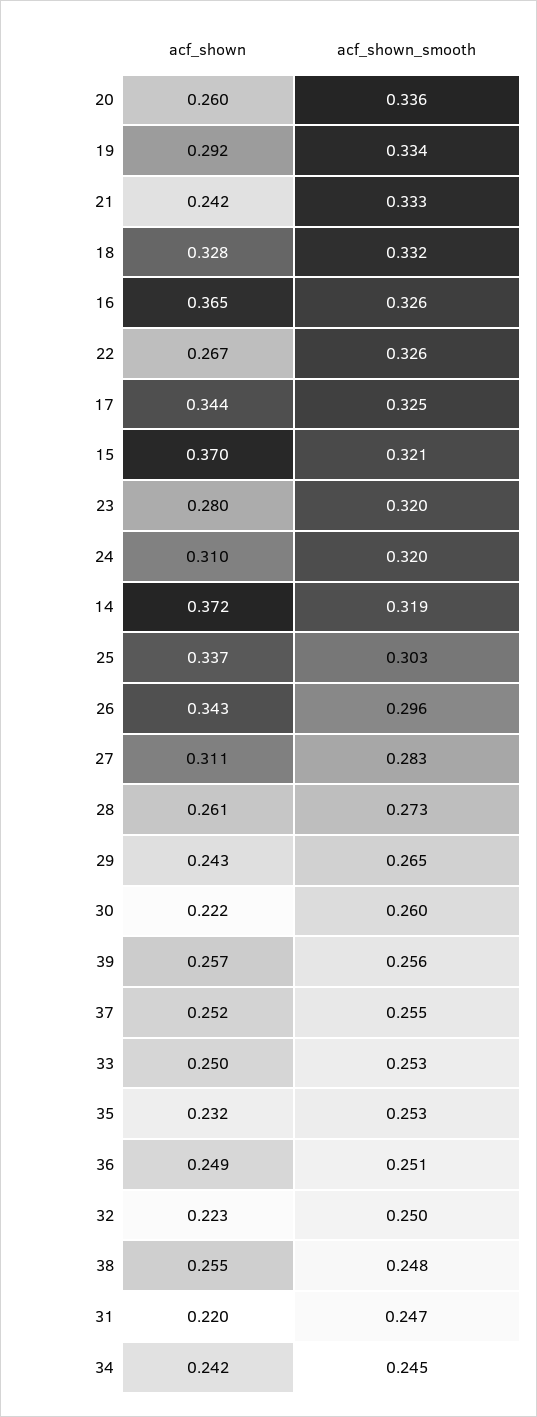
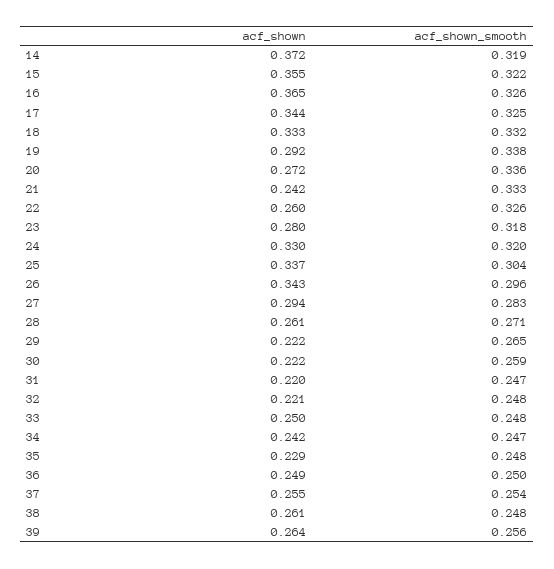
  {
    "acf_shown": {
-     "20": 0.26,
+     "20": 0.272,
      "19": 0.292,
      "21": 0.242,
-     "18": 0.328,
+     "18": 0.333,
      "16": 0.365,
-     "22": 0.267,
+     "22": 0.26,
      "17": 0.344,
-     "15": 0.37,
+     "15": 0.355,
      "23": 0.28,
-     "24": 0.31,
+     "24": 0.33,
      "14": 0.372,
      "25": 0.337,
      "26": 0.343,
-     "27": 0.311,
+     "27": 0.294,
      "28": 0.261,
-     "29": 0.243,
+     "29": 0.222,
      "30": 0.222,
-     "39": 0.257,
+     "39": 0.264,
-     "37": 0.252,
+     "37": 0.255,
      "33": 0.25,
-     "35": 0.232,
+     "35": 0.229,
      "36": 0.249,
-     "32": 0.223,
+     "32": 0.221,
-     "38": 0.255,
+     "38": 0.261,
      "31": 0.22,
      "34": 0.242
    },
    "acf_shown_smooth": {
      "20": 0.336,
-     "19": 0.334,
+     "19": 0.338,
      "21": 0.333,
      "18": 0.332,
      "16": 0.326,
      "22": 0.326,
      "17": 0.325,
-     "15": 0.321,
+     "15": 0.322,
-     "23": 0.32,
+     "23": 0.318,
      "24": 0.32,
      "14": 0.319,
-     "25": 0.303,
+     "25": 0.304,
      "26": 0.296,
      "27": 0.283,
-     "28": 0.273,
+     "28": 0.271,
      "29": 0.265,
-     "30": 0.26,
+     "30": 0.259,
      "39": 0.256,
-     "37": 0.255,
+     "37": 0.254,
-     "33": 0.253,
+     "33": 0.248,
-     "35": 0.253,
+     "35": 0.248,
-     "36": 0.251,
+     "36": 0.25,
-     "32": 0.25,
+     "32": 0.248,
      "38": 0.248,
      "31": 0.247,
-     "34": 0.245
+     "34": 0.247
    }
  }

